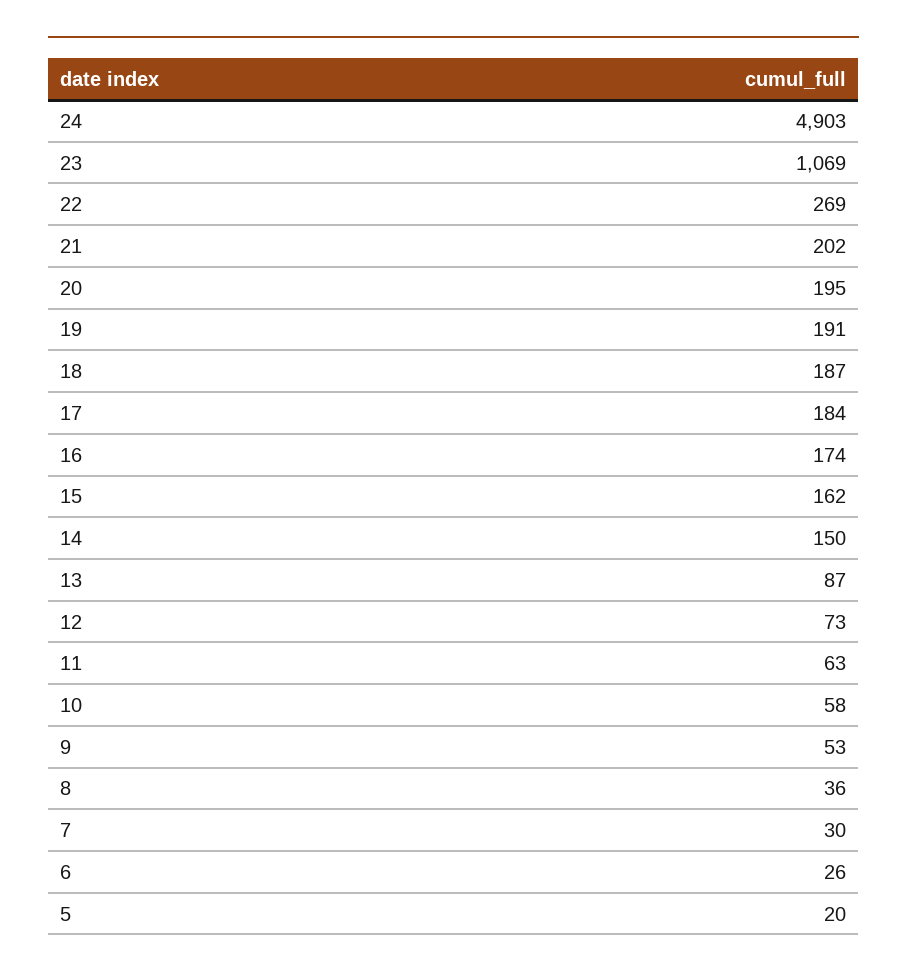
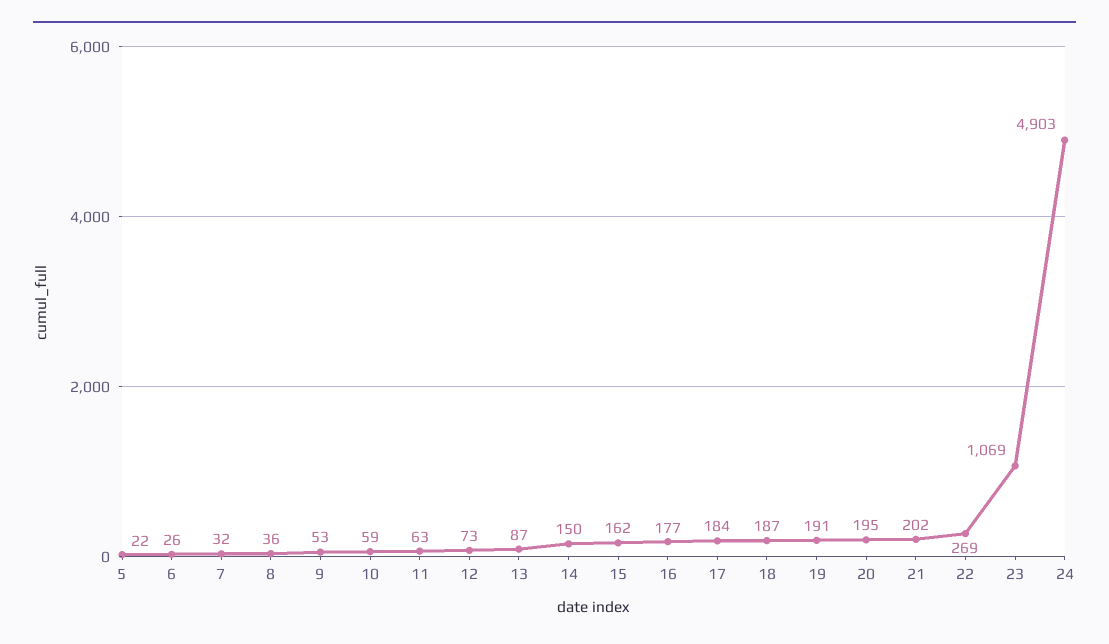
  {
    "24": 4903,
    "23": 1069,
    "22": 269,
    "21": 202,
    "20": 195,
    "19": 191,
    "18": 187,
    "17": 184,
-   "16": 174,
+   "16": 177,
    "15": 162,
    "14": 150,
    "13": 87,
    "12": 73,
    "11": 63,
-   "10": 58,
+   "10": 59,
    "9": 53,
    "8": 36,
-   "7": 30,
+   "7": 32,
    "6": 26,
-   "5": 20
+   "5": 22
  }

